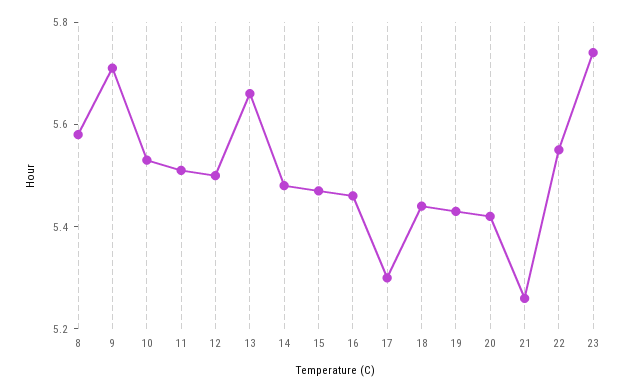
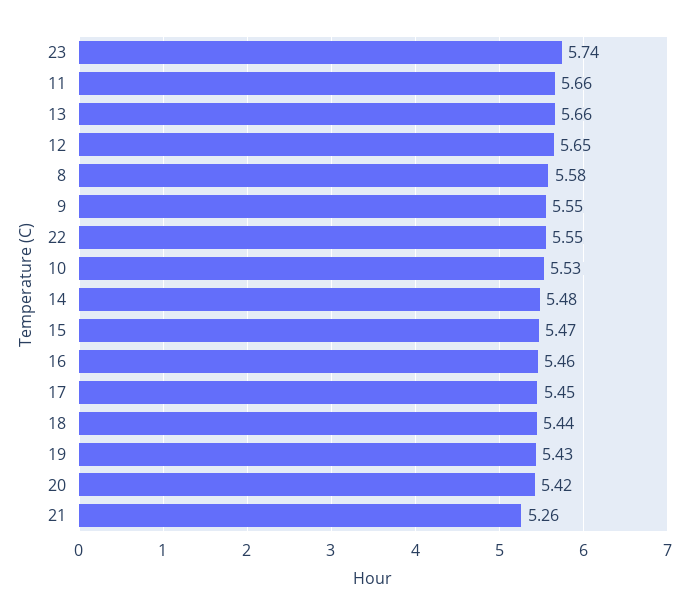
  {
    "8": 5.58,
-   "9": 5.7,
+   "9": 5.55,
    "10": 5.53,
-   "11": 5.5,
+   "11": 5.66,
-   "12": 5.5,
+   "12": 5.65,
    "13": 5.66,
    "14": 5.48,
    "15": 5.47,
    "16": 5.46,
-   "17": 5.3,
+   "17": 5.45,
    "18": 5.44,
    "19": 5.43,
    "20": 5.42,
    "21": 5.26,
    "22": 5.55,
    "23": 5.74
  }

